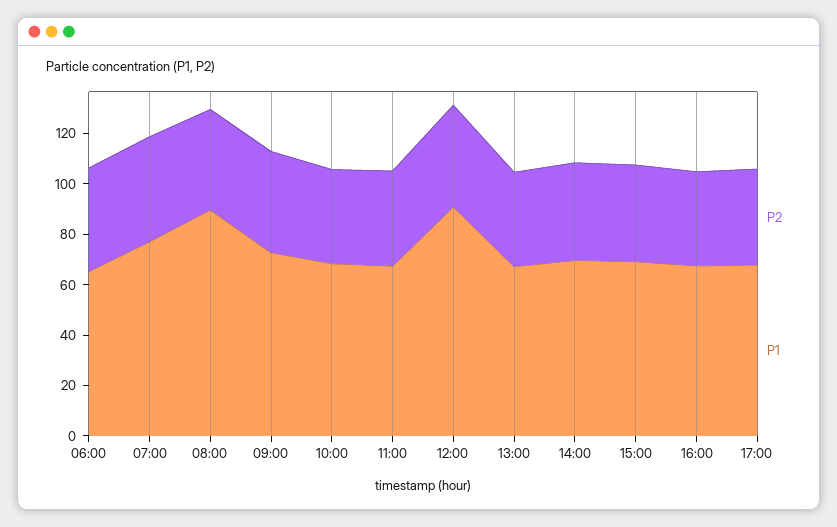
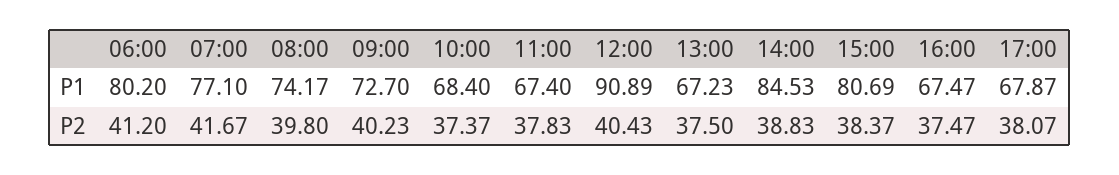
  {
    "P2": {
      "06:00": 41.2,
      "07:00": 41.67,
      "08:00": 39.8,
      "09:00": 40.23,
      "10:00": 37.37,
      "11:00": 37.83,
      "12:00": 40.43,
      "13:00": 37.5,
      "14:00": 38.83,
      "15:00": 38.37,
      "16:00": 37.47,
      "17:00": 38.07
    },
    "P1": {
-     "06:00": 65,
+     "06:00": 80.2,
      "07:00": 77.1,
-     "08:00": 90,
+     "08:00": 74.17,
      "09:00": 72.7,
      "10:00": 68.4,
      "11:00": 67.4,
      "12:00": 90.89,
      "13:00": 67.23,
-     "14:00": 70,
+     "14:00": 84.53,
-     "15:00": 70,
+     "15:00": 80.69,
      "16:00": 67.47,
      "17:00": 67.87
    }
  }

